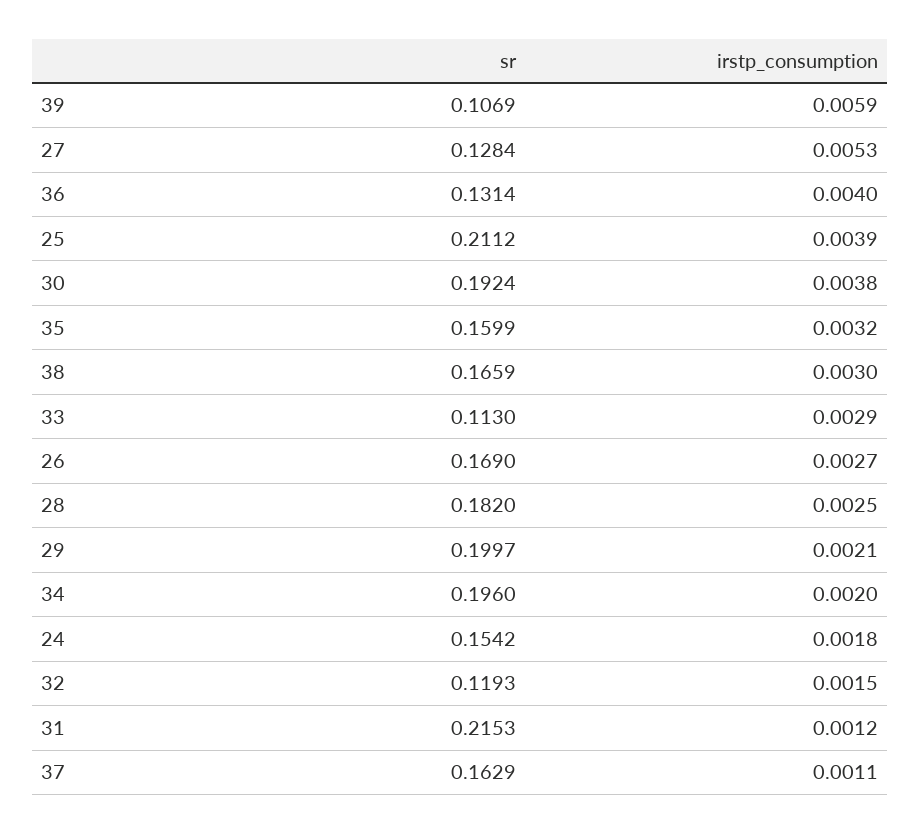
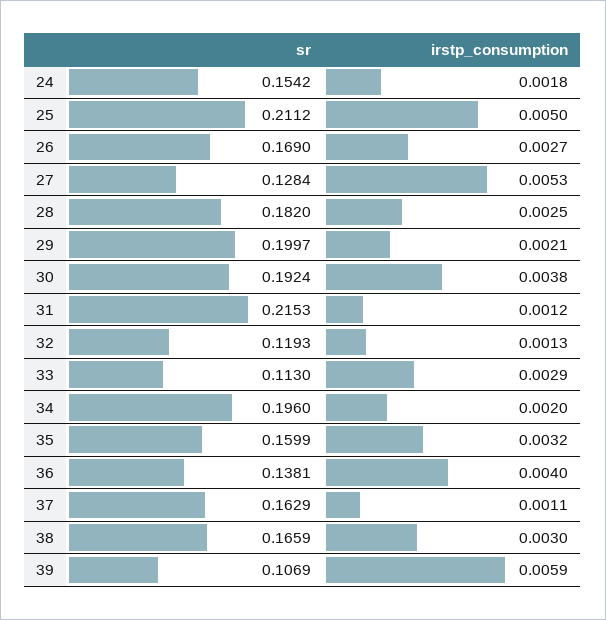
  {
    "sr": {
      "39": 0.1069,
      "27": 0.1284,
-     "36": 0.1314,
+     "36": 0.1381,
      "25": 0.2112,
      "30": 0.1924,
      "35": 0.1599,
      "38": 0.1659,
      "33": 0.113,
      "26": 0.169,
      "28": 0.182,
      "29": 0.1997,
      "34": 0.196,
      "24": 0.1542,
      "32": 0.1193,
      "31": 0.2153,
      "37": 0.1629
    },
    "irstp_consumption": {
      "39": 0.0059,
      "27": 0.0053,
      "36": 0.004,
-     "25": 0.0039,
+     "25": 0.005,
      "30": 0.0038,
      "35": 0.0032,
      "38": 0.003,
      "33": 0.0029,
      "26": 0.0027,
      "28": 0.0025,
      "29": 0.0021,
      "34": 0.002,
      "24": 0.0018,
-     "32": 0.0015,
+     "32": 0.0013,
      "31": 0.0012,
      "37": 0.0011
    }
  }

